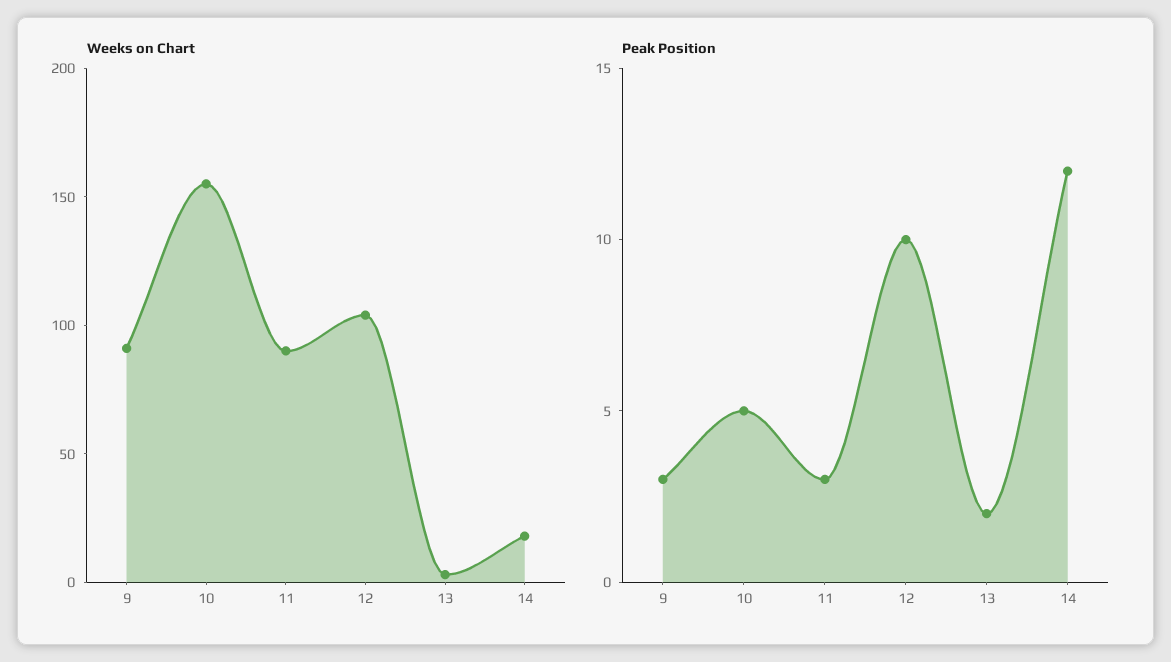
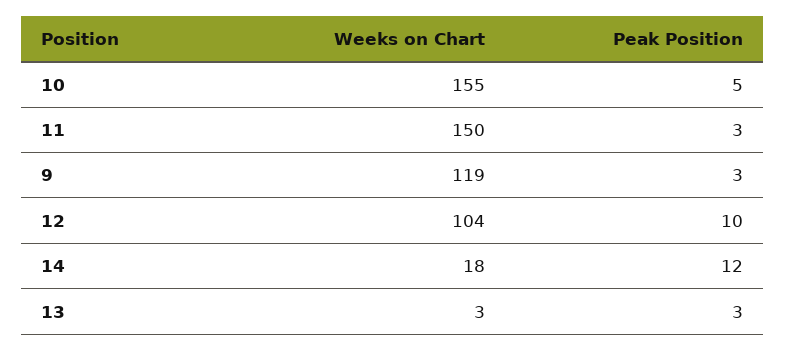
  {
    "Weeks on Chart": {
-     "9": 90,
+     "9": 119,
      "10": 155,
-     "11": 90,
+     "11": 150,
      "12": 104,
      "13": 3,
      "14": 18
    },
    "Peak Position": {
      "9": 3,
      "10": 5,
      "11": 3,
      "12": 10,
-     "13": 2,
+     "13": 3,
      "14": 12
    }
  }

